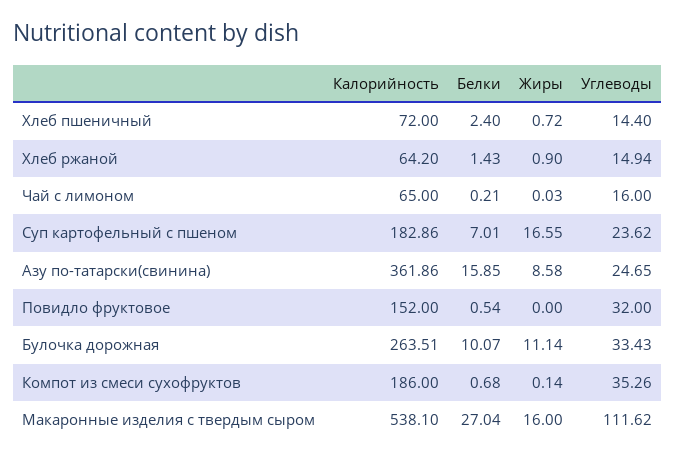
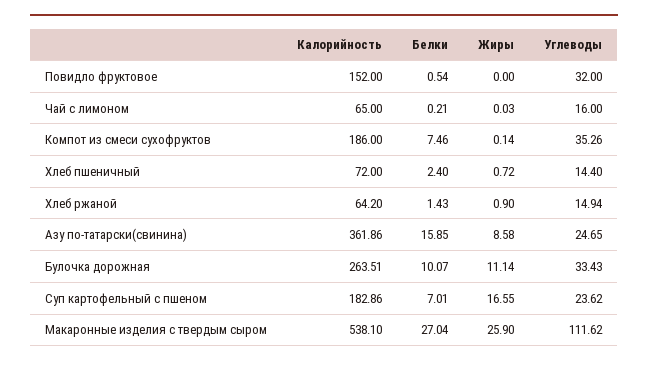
  {
    "Калорийность": {
      "Хлеб пшеничный": 72,
      "Хлеб ржаной": 64.2,
      "Чай с лимоном": 65,
      "Суп картофельный с пшеном": 182.86,
      "Азу по-татарски(свинина)": 361.86,
      "Повидло фруктовое": 152,
      "Булочка дорожная": 263.51,
      "Компот из смеси сухофруктов": 186,
      "Макаронные изделия с твердым сыром": 538.1
    },
    "Белки": {
      "Хлеб пшеничный": 2.4,
      "Хлеб ржаной": 1.43,
      "Чай с лимоном": 0.21,
      "Суп картофельный с пшеном": 7.01,
      "Азу по-татарски(свинина)": 15.85,
      "Повидло фруктовое": 0.54,
      "Булочка дорожная": 10.07,
-     "Компот из смеси сухофруктов": 0.68,
+     "Компот из смеси сухофруктов": 7.46,
      "Макаронные изделия с твердым сыром": 27.04
    },
    "Жиры": {
      "Хлеб пшеничный": 0.72,
      "Хлеб ржаной": 0.9,
      "Чай с лимоном": 0.03,
      "Суп картофельный с пшеном": 16.55,
      "Азу по-татарски(свинина)": 8.58,
      "Повидло фруктовое": 0,
      "Булочка дорожная": 11.14,
      "Компот из смеси сухофруктов": 0.14,
-     "Макаронные изделия с твердым сыром": 16
+     "Макаронные изделия с твердым сыром": 25.9
    },
    "Углеводы": {
      "Хлеб пшеничный": 14.4,
      "Хлеб ржаной": 14.94,
      "Чай с лимоном": 16,
      "Суп картофельный с пшеном": 23.62,
      "Азу по-татарски(свинина)": 24.65,
      "Повидло фруктовое": 32,
      "Булочка дорожная": 33.43,
      "Компот из смеси сухофруктов": 35.26,
      "Макаронные изделия с твердым сыром": 111.62
    }
  }

